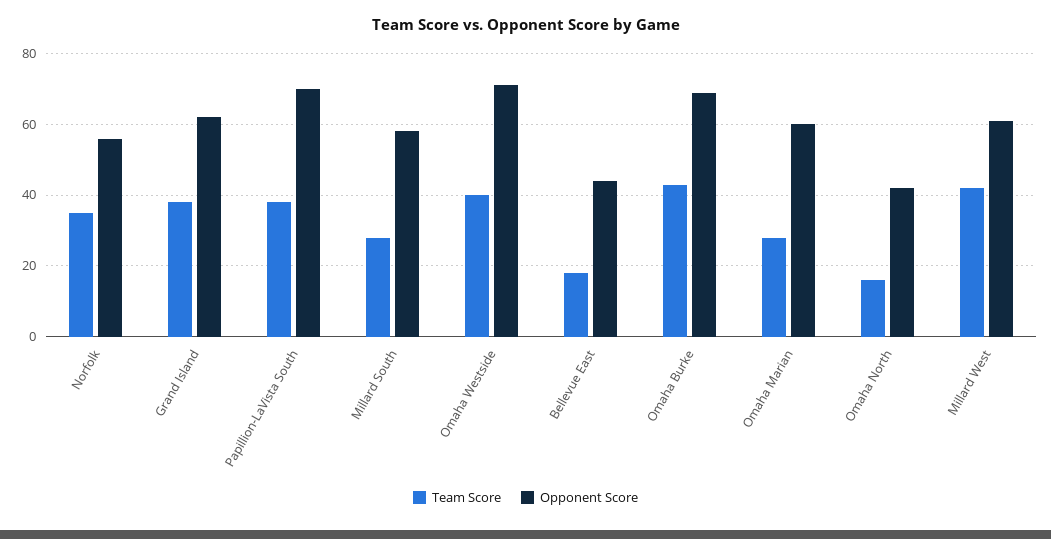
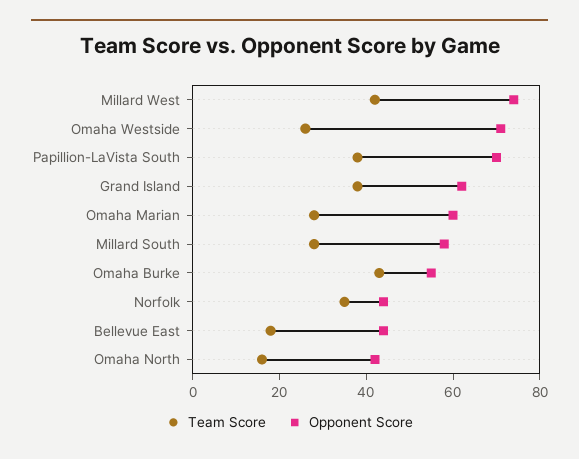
  {
    "Team Score": {
      "Norfolk": 35,
      "Grand Island": 40,
      "Papillion-LaVista South": 40,
      "Millard South": 30,
-     "Omaha Westside": 40,
+     "Omaha Westside": 25,
      "Bellevue East": 20,
      "Omaha Burke": 45,
      "Omaha Marian": 30,
      "Omaha North": 15,
      "Millard West": 40
    },
    "Opponent Score": {
-     "Norfolk": 55,
+     "Norfolk": 45,
      "Grand Island": 60,
      "Papillion-LaVista South": 70,
      "Millard South": 60,
      "Omaha Westside": 70,
      "Bellevue East": 45,
-     "Omaha Burke": 70,
+     "Omaha Burke": 55,
      "Omaha Marian": 60,
      "Omaha North": 40,
-     "Millard West": 60
+     "Millard West": 75
    }
  }

